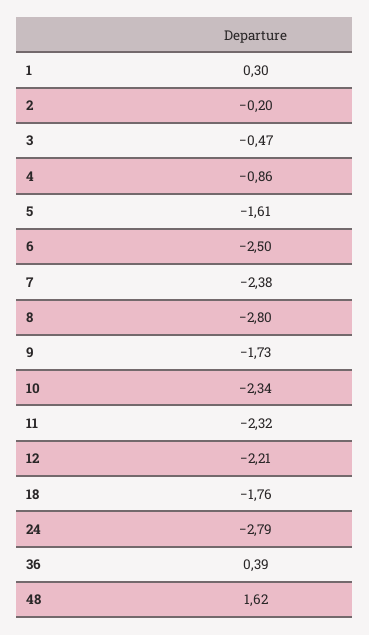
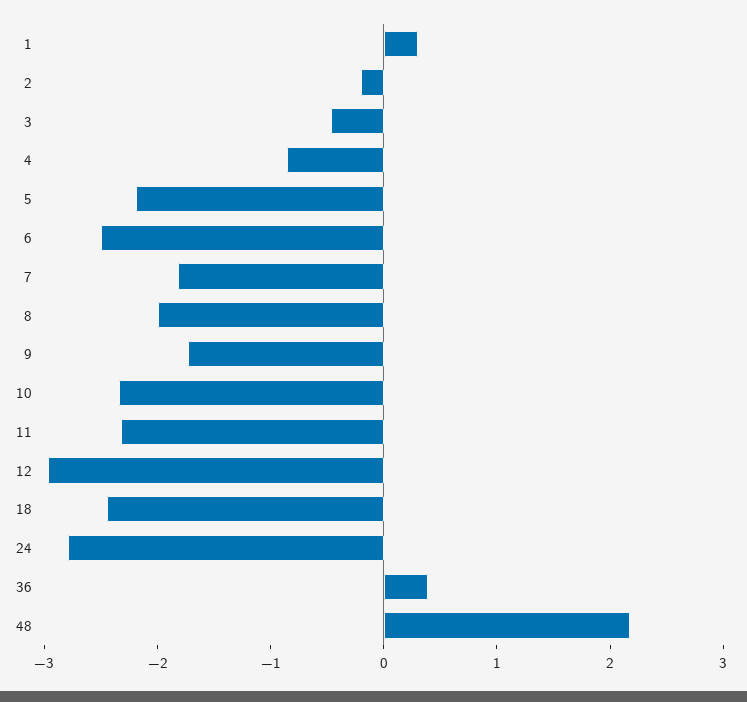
  {
    "1": 0.3,
    "2": -0.2,
    "3": -0.47,
    "4": -0.86,
-   "5": -1.61,
+   "5": -2.2,
    "6": -2.5,
-   "7": -2.38,
+   "7": -1.8,
-   "8": -2.8,
+   "8": -2,
    "9": -1.73,
    "10": -2.34,
    "11": -2.32,
-   "12": -2.21,
+   "12": -3,
-   "18": -1.76,
+   "18": -2.4,
    "24": -2.79,
    "36": 0.39,
-   "48": 1.62
+   "48": 2.2
  }

